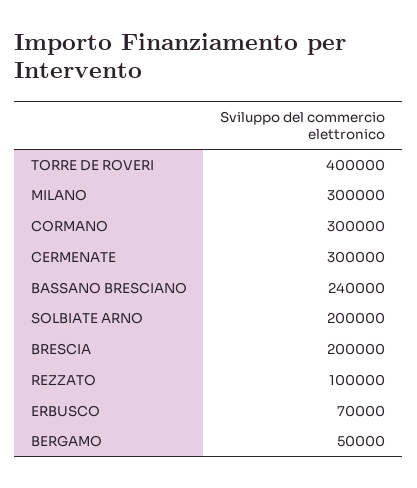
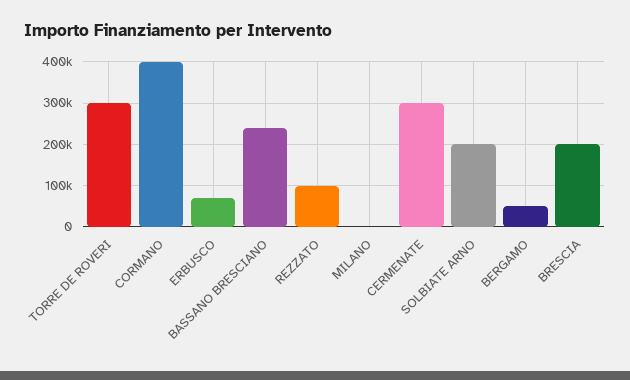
  {
-   "TORRE DE ROVERI": 400000,
+   "TORRE DE ROVERI": 300000,
-   "MILANO": 300000,
+   "MILANO": 0,
-   "CORMANO": 300000,
+   "CORMANO": 400000,
    "CERMENATE": 300000,
    "BASSANO BRESCIANO": 240000,
    "SOLBIATE ARNO": 200000,
    "BRESCIA": 200000,
    "REZZATO": 100000,
    "ERBUSCO": 70000,
    "BERGAMO": 50000
  }

